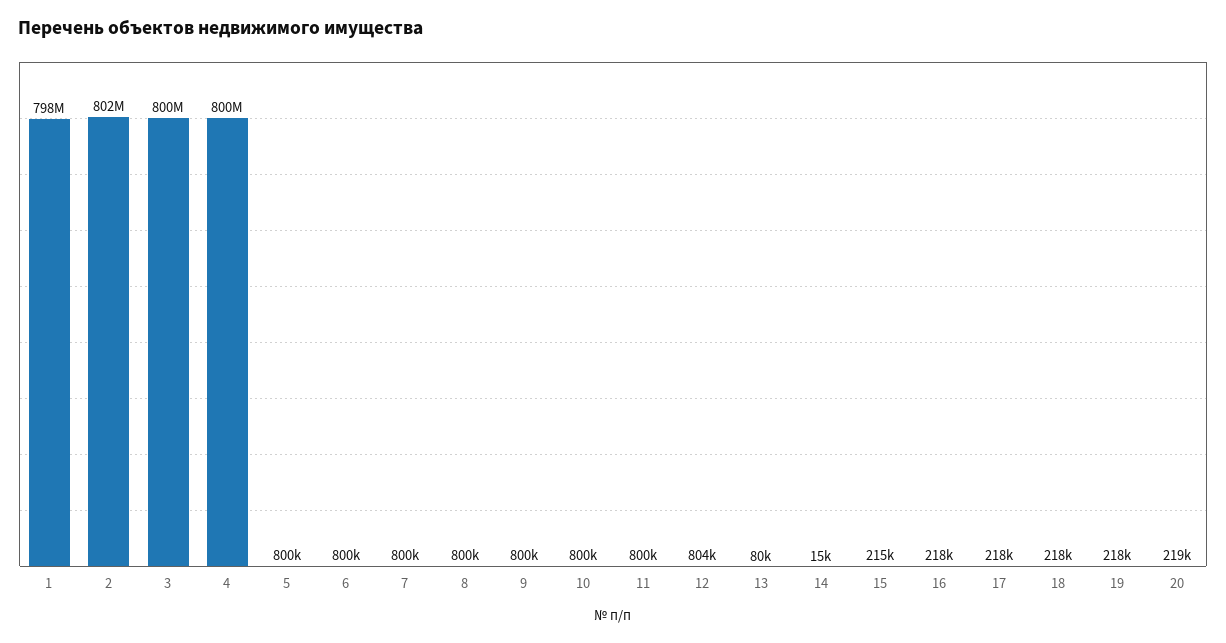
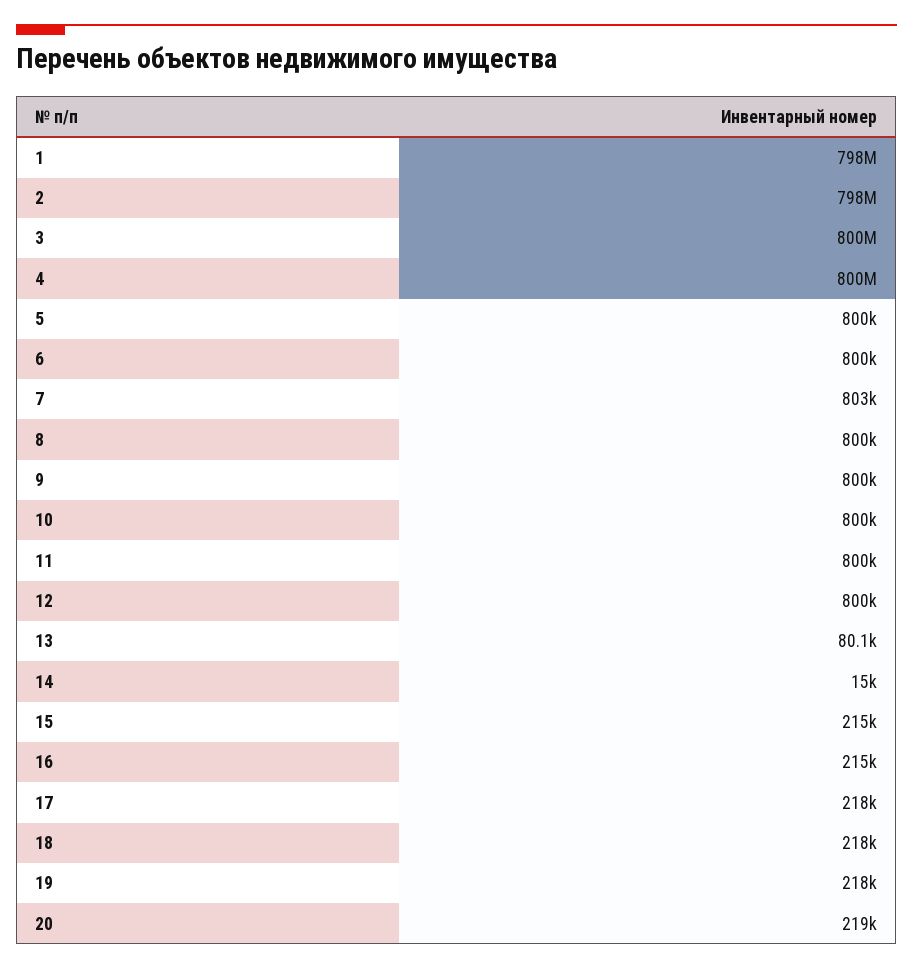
  {
    "1": 798000000,
-   "2": 802000000,
+   "2": 798000000,
    "3": 800000000,
    "4": 800000000,
    "5": 800000,
    "6": 800000,
-   "7": 800000,
+   "7": 803000,
    "8": 800000,
    "9": 800000,
    "10": 800000,
    "11": 800000,
-   "12": 804000,
+   "12": 800000,
    "13": 80100,
    "14": 15000,
    "15": 215000,
-   "16": 218000,
+   "16": 215000,
    "17": 218000,
    "18": 218000,
    "19": 218000,
    "20": 219000
  }

